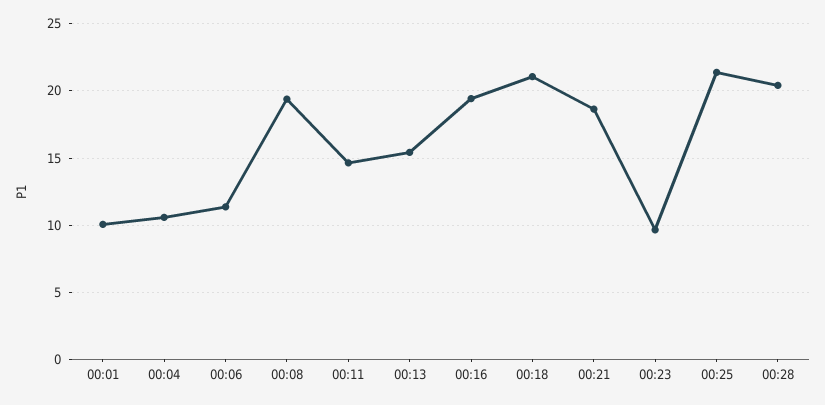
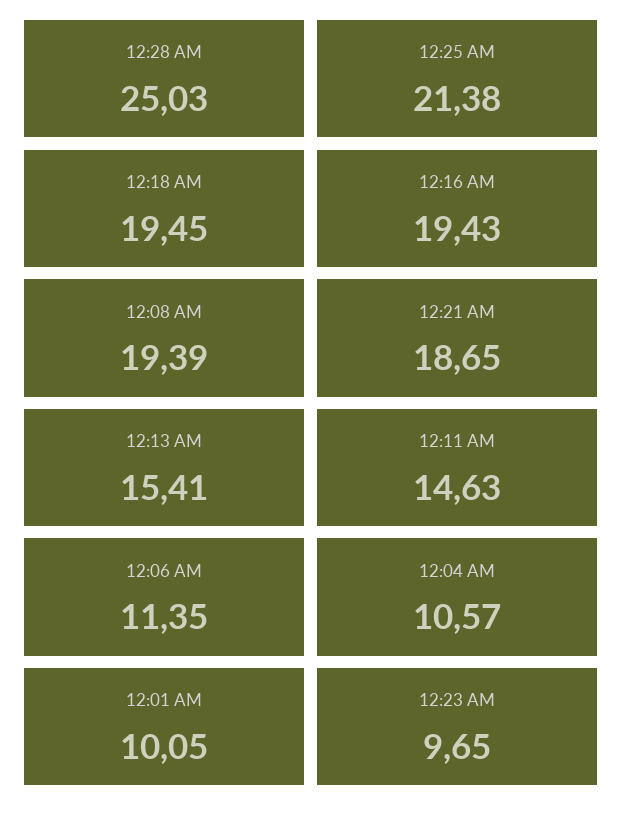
  {
    "00:01": 10.05,
    "00:04": 10.57,
    "00:06": 11.35,
    "00:08": 19.39,
    "00:11": 14.63,
    "00:13": 15.41,
    "00:16": 19.43,
-   "00:18": 21,
+   "00:18": 19.45,
    "00:21": 18.65,
    "00:23": 9.65,
    "00:25": 21.38,
-   "00:28": 20.5
+   "00:28": 25.03
  }

